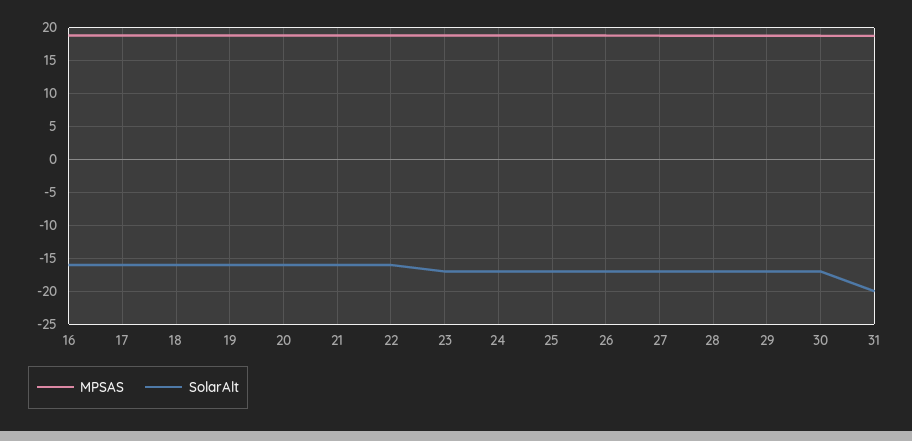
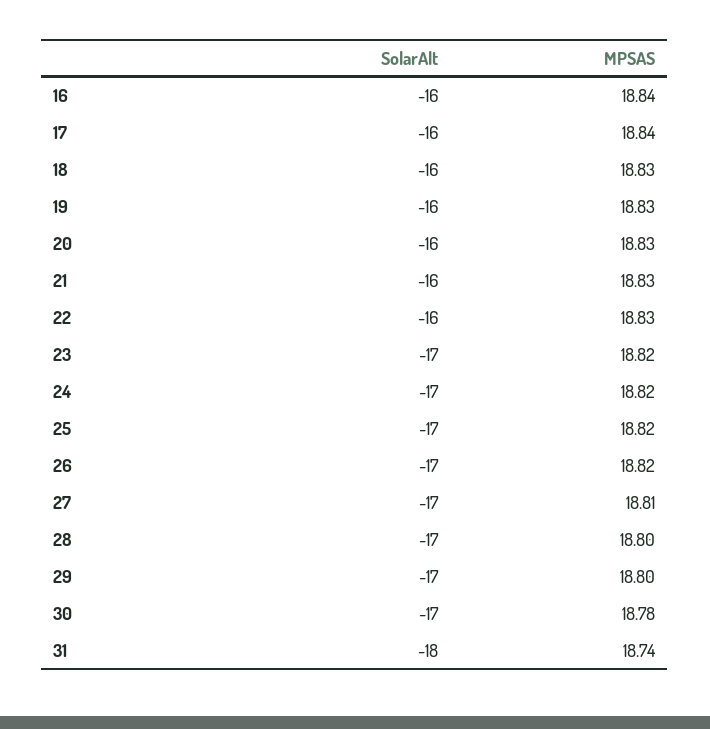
  {
    "MPSAS": {
      "16": 18.84,
      "17": 18.84,
      "18": 18.83,
      "19": 18.83,
      "20": 18.83,
      "21": 18.83,
      "22": 18.83,
      "23": 18.82,
      "24": 18.82,
      "25": 18.82,
      "26": 18.82,
      "27": 18.81,
      "28": 18.8,
      "29": 18.8,
      "30": 18.78,
      "31": 18.74
    },
    "SolarAlt": {
      "16": -16,
      "17": -16,
      "18": -16,
      "19": -16,
      "20": -16,
      "21": -16,
      "22": -16,
      "23": -17,
      "24": -17,
      "25": -17,
      "26": -17,
      "27": -17,
      "28": -17,
      "29": -17,
      "30": -17,
-     "31": -20
+     "31": -18
    }
  }

